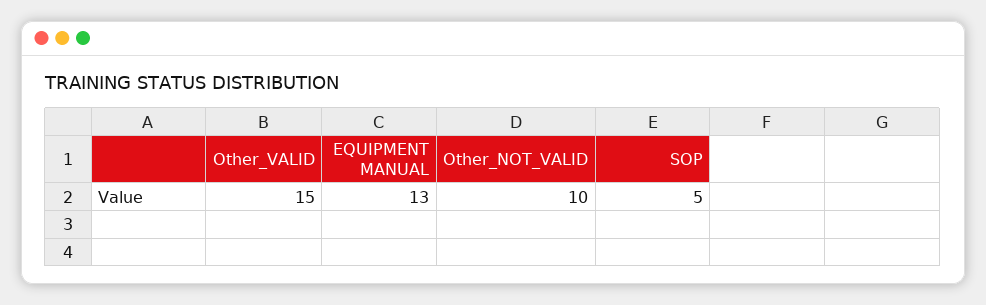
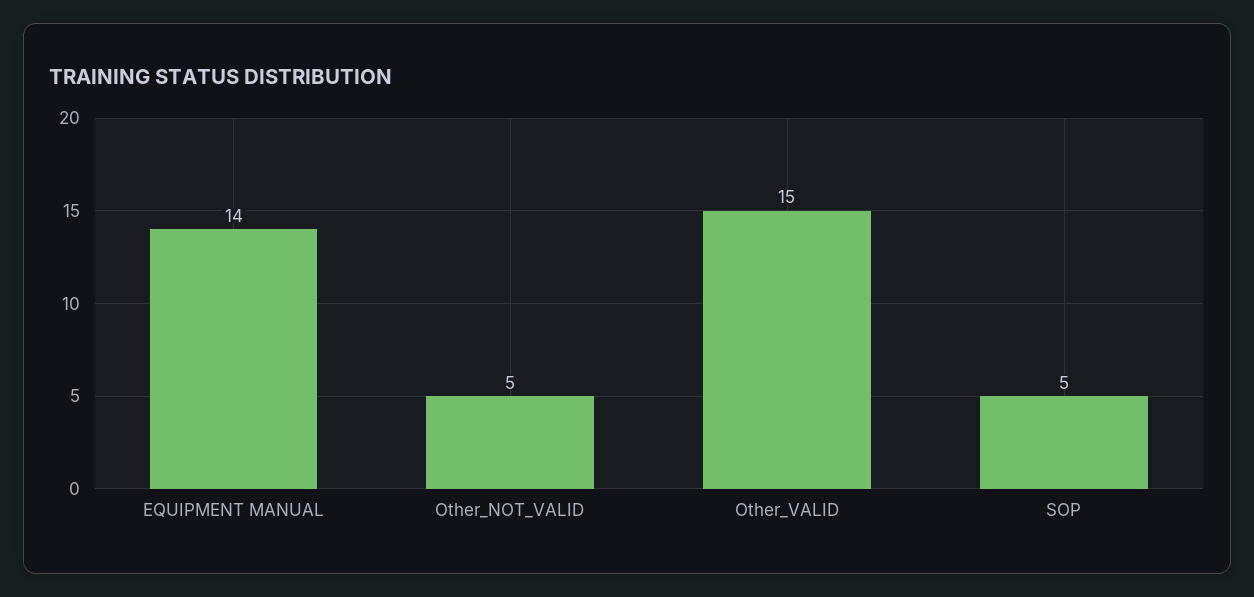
  {
    "Other_VALID": 15,
-   "EQUIPMENT MANUAL": 13,
+   "EQUIPMENT MANUAL": 14,
-   "Other_NOT_VALID": 10,
+   "Other_NOT_VALID": 5,
    "SOP": 5
  }

